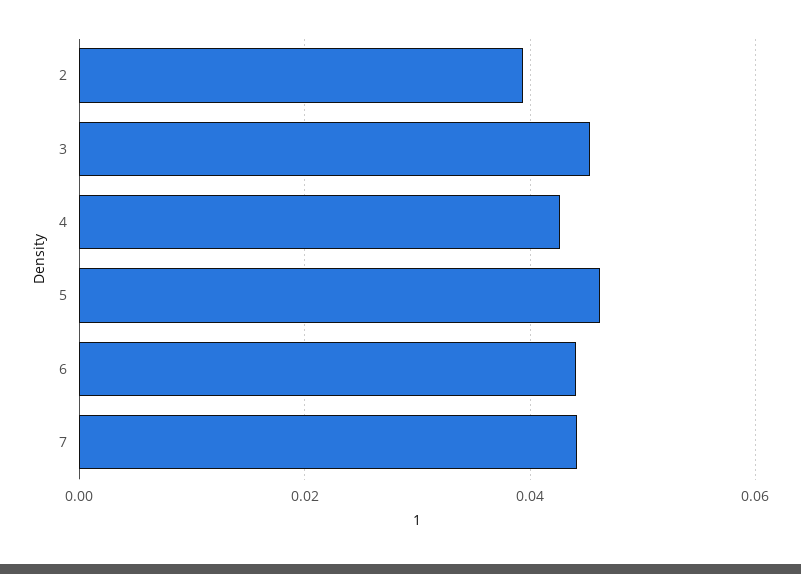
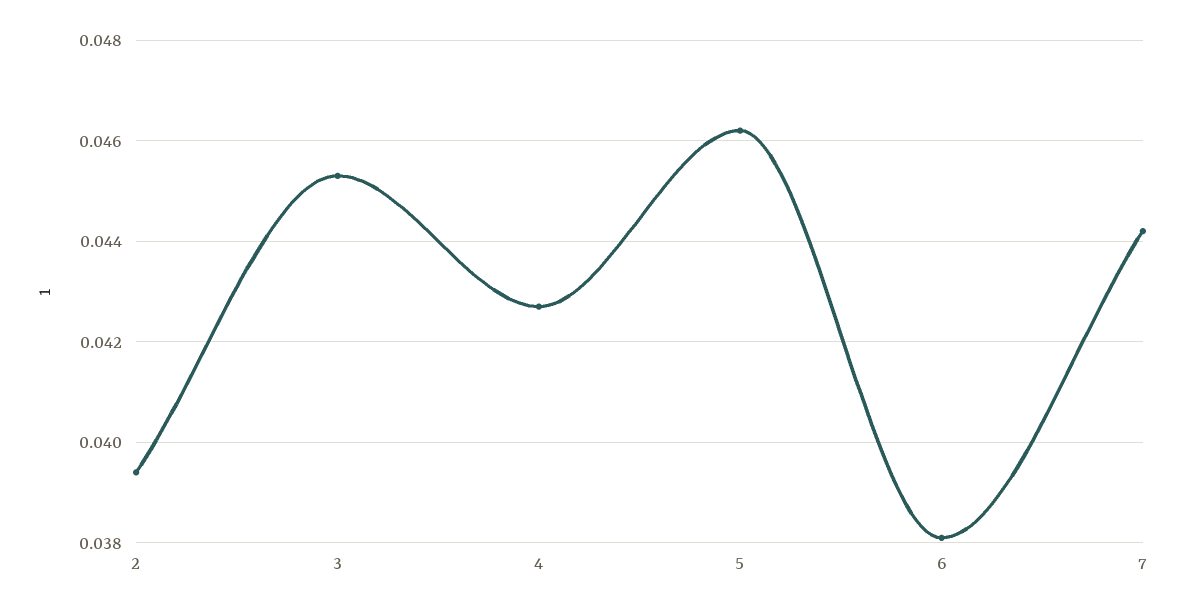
  {
    "2": 0.0395,
    "3": 0.0455,
    "4": 0.0425,
    "5": 0.046,
-   "6": 0.044,
+   "6": 0.038,
    "7": 0.044
  }

